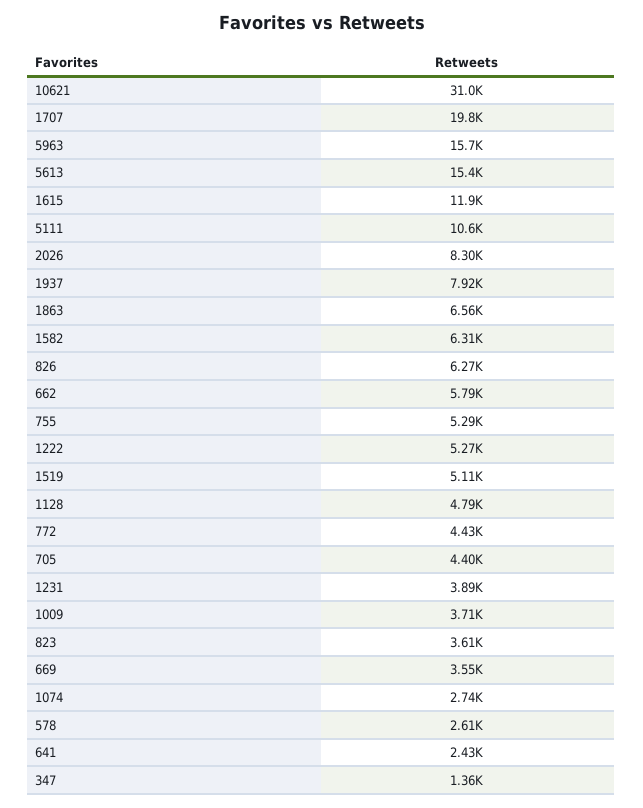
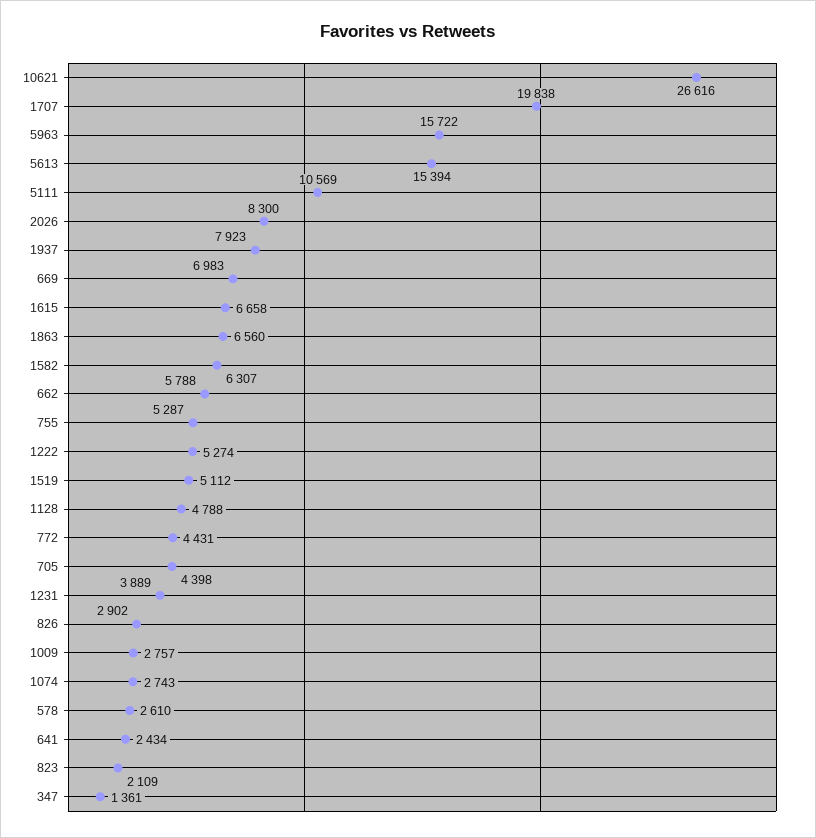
  {
-   "10621": 31000,
+   "10621": 26616,
    "1707": 19838,
    "5963": 15722,
    "5613": 15394,
-   "1615": 11900,
+   "1615": 6658,
    "5111": 10569,
    "2026": 8300,
    "1937": 7923,
    "1863": 6560,
    "1582": 6307,
-   "826": 6270,
+   "826": 2902,
    "662": 5788,
    "755": 5287,
    "1222": 5274,
    "1519": 5112,
    "1128": 4788,
    "772": 4431,
    "705": 4398,
    "1231": 3889,
-   "1009": 3710,
+   "1009": 2757,
-   "823": 3610,
+   "823": 2109,
-   "669": 3550,
+   "669": 6983,
    "1074": 2743,
    "578": 2610,
    "641": 2434,
    "347": 1361
  }

